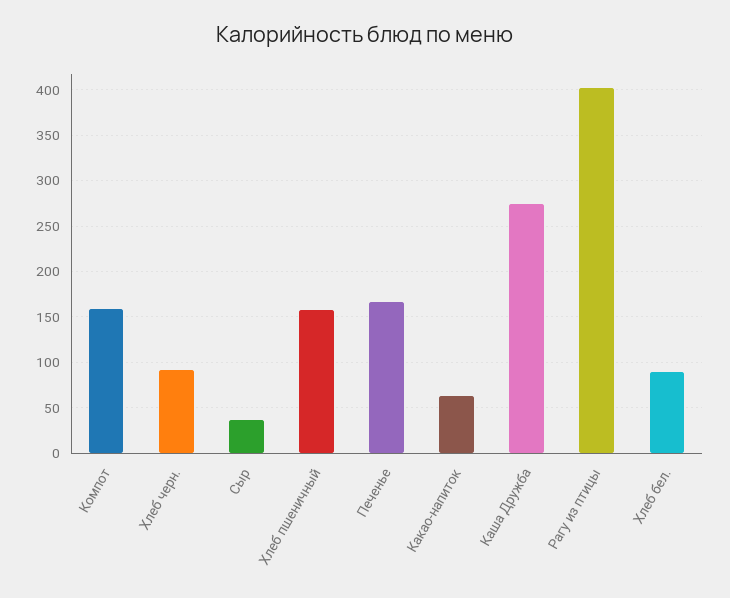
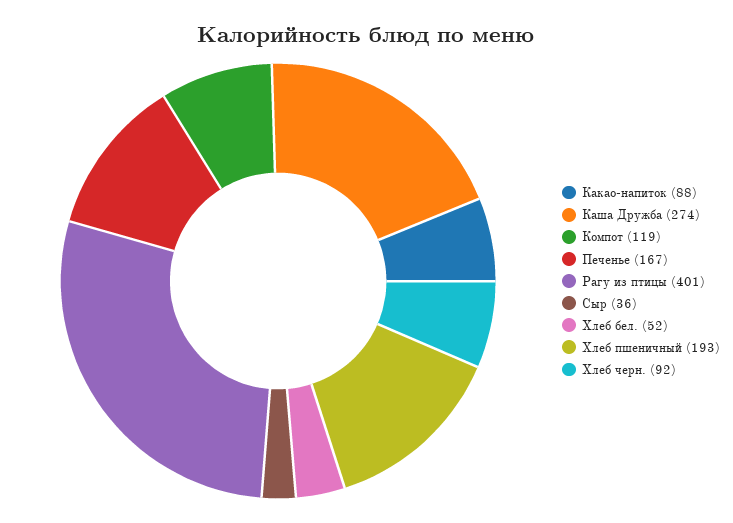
  {
-   "Компот": 160,
+   "Компот": 119,
    "Хлеб черн.": 92,
    "Сыр": 36,
-   "Хлеб пшеничный": 160,
+   "Хлеб пшеничный": 193,
    "Печенье": 167,
-   "Какао-напиток": 60,
+   "Какао-напиток": 88,
    "Каша Дружба": 274,
    "Рагу из птицы": 401,
-   "Хлеб бел.": 90
+   "Хлеб бел.": 52
  }

